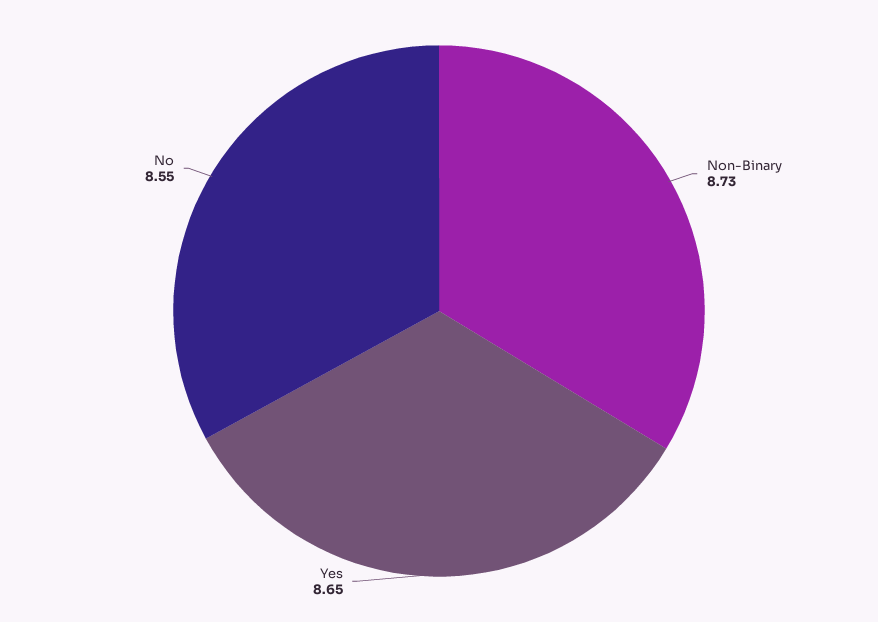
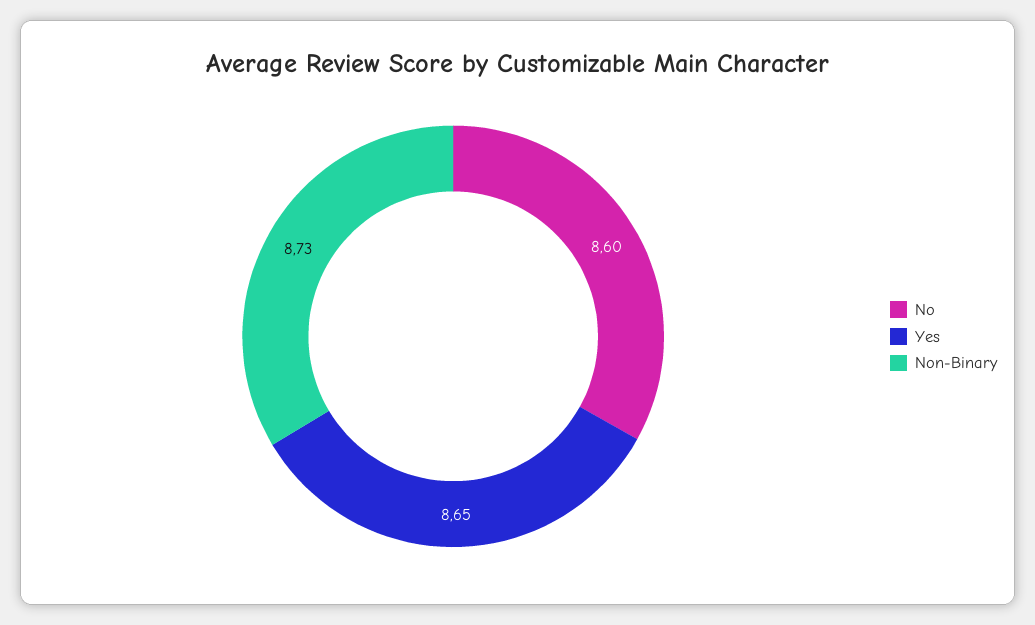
  {
    "Non-Binary": 8.73,
    "Yes": 8.65,
-   "No": 8.55
+   "No": 8.6
  }

